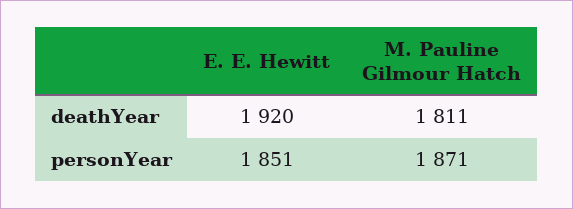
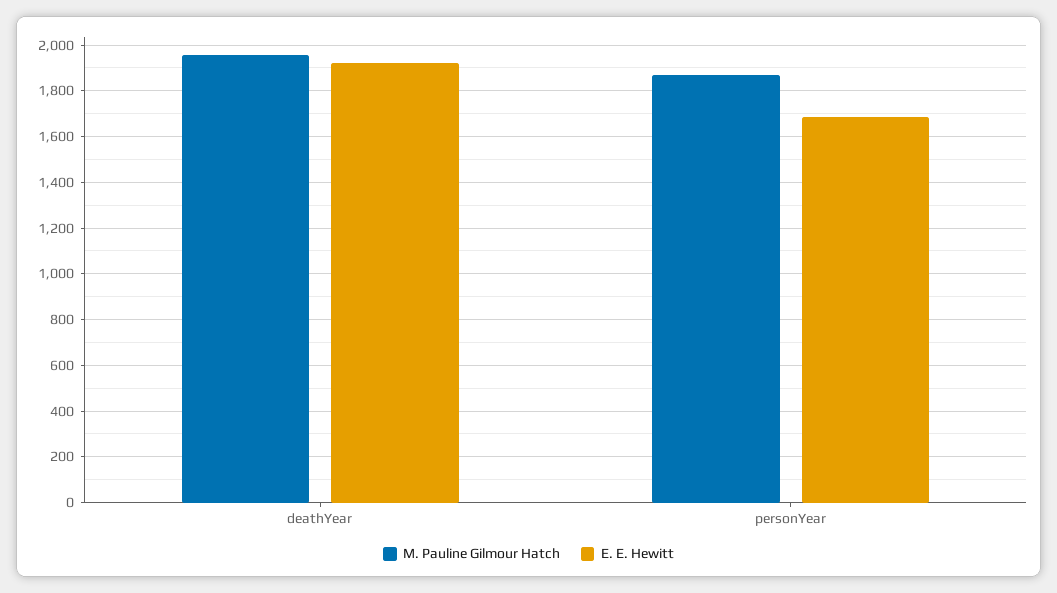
  {
    "E. E. Hewitt": {
      "deathYear": 1920,
-     "personYear": 1851
+     "personYear": 1700
    },
    "M. Pauline Gilmour Hatch": {
-     "deathYear": 1811,
+     "deathYear": 1950,
      "personYear": 1871
    }
  }

